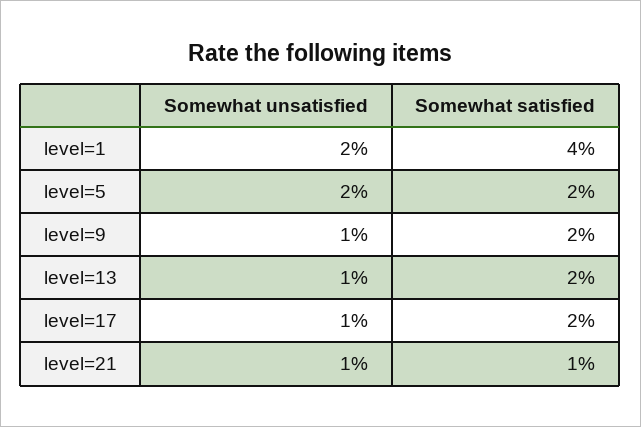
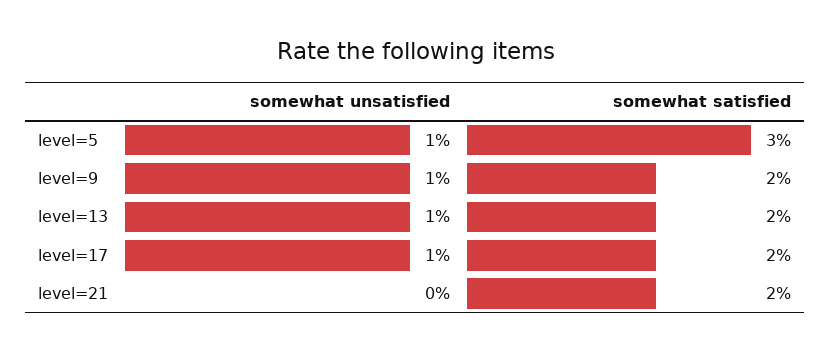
  {
    "Somewhat unsatisfied": {
-     "level=1": 2,
-     "level=5": 2,
+     "level=5": 1,
      "level=9": 1,
      "level=13": 1,
      "level=17": 1,
-     "level=21": 1
+     "level=21": 0
    },
    "Somewhat satisfied": {
-     "level=1": 4,
-     "level=5": 2,
+     "level=5": 3,
      "level=9": 2,
      "level=13": 2,
      "level=17": 2,
-     "level=21": 1
+     "level=21": 2
    }
  }

